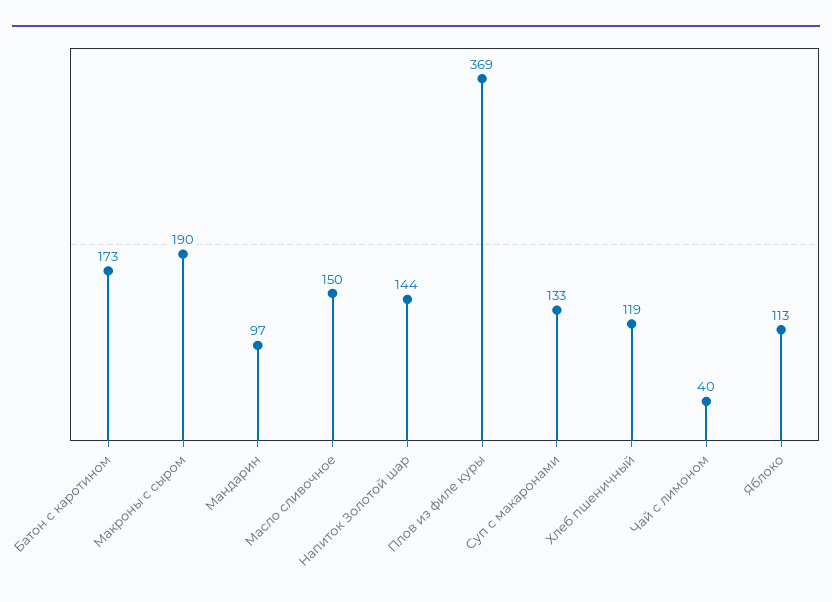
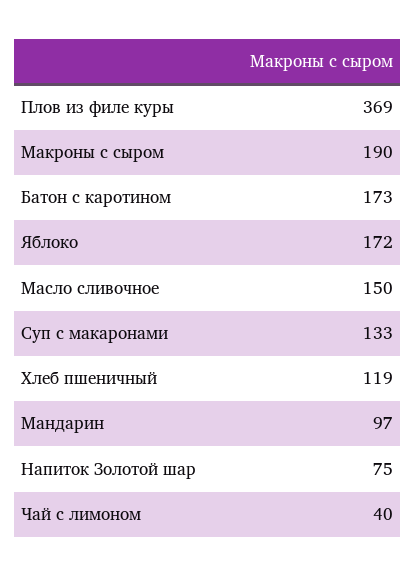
  {
    "Батон с каротином": 173,
    "Макроны с сыром": 190,
    "Мандарин": 97,
    "Масло сливочное": 150,
-   "Напиток Золотой шар": 144,
+   "Напиток Золотой шар": 75,
    "Плов из филе куры": 369,
    "Суп с макаронами": 133,
    "Хлеб пшеничный": 119,
    "Чай с лимоном": 40,
-   "Яблоко": 113
+   "Яблоко": 172
  }

